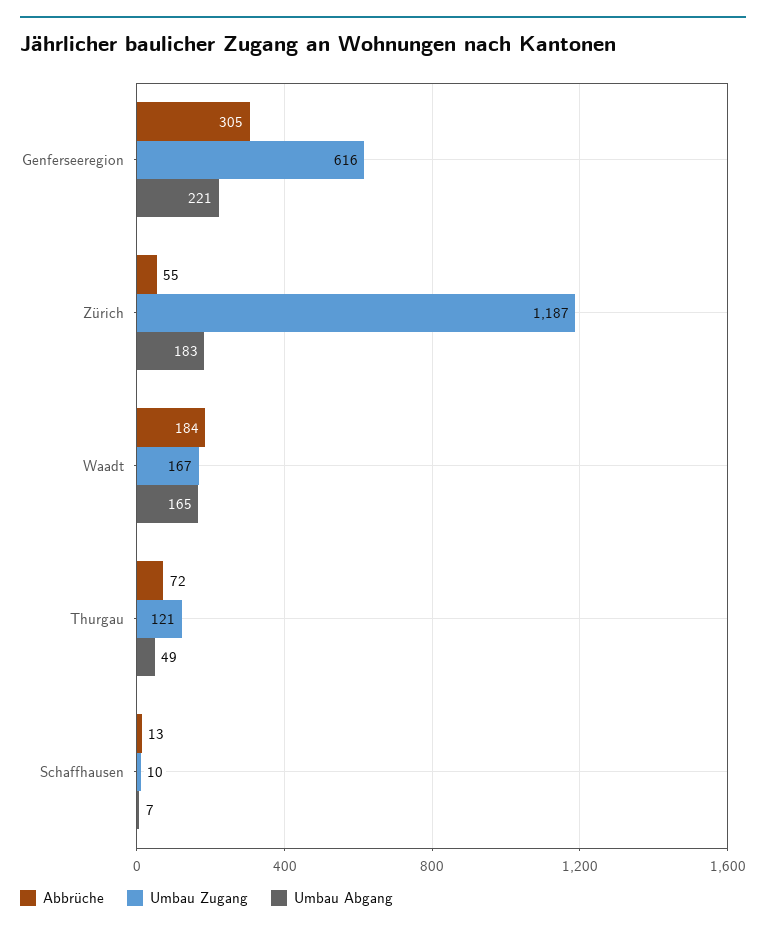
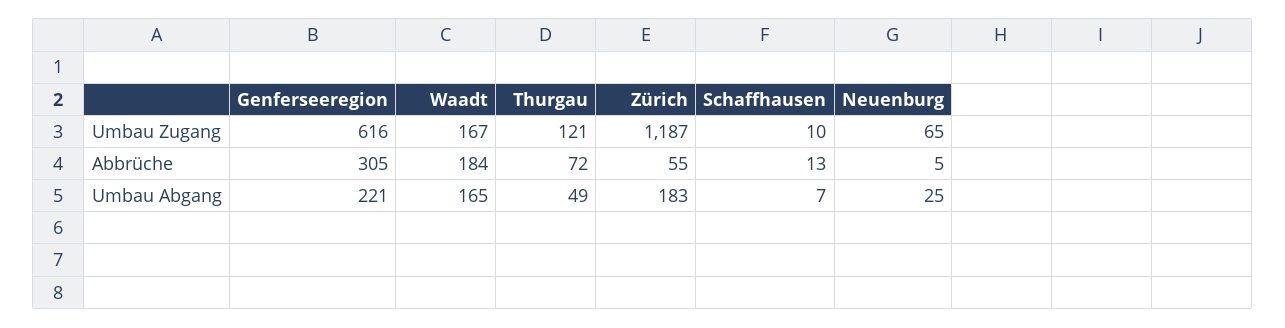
  {
    "Abbrüche": {
      "Genferseeregion": 305,
      "Zürich": 55,
      "Waadt": 184,
      "Thurgau": 72,
-     "Schaffhausen": 13
+     "Schaffhausen": 13,
+     "Neuenburg": 5
    },
    "Umbau Zugang": {
      "Genferseeregion": 616,
      "Zürich": 1187,
      "Waadt": 167,
      "Thurgau": 121,
-     "Schaffhausen": 10
+     "Schaffhausen": 10,
+     "Neuenburg": 65
    },
    "Umbau Abgang": {
      "Genferseeregion": 221,
      "Zürich": 183,
      "Waadt": 165,
      "Thurgau": 49,
-     "Schaffhausen": 7
+     "Schaffhausen": 7,
+     "Neuenburg": 25
    }
  }

